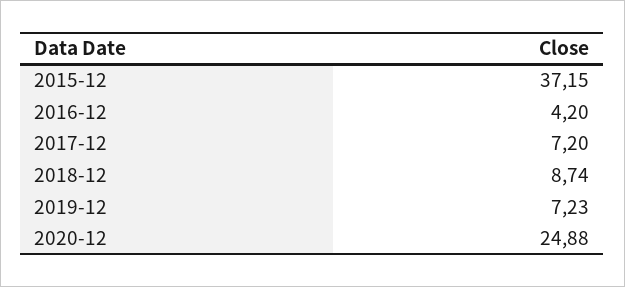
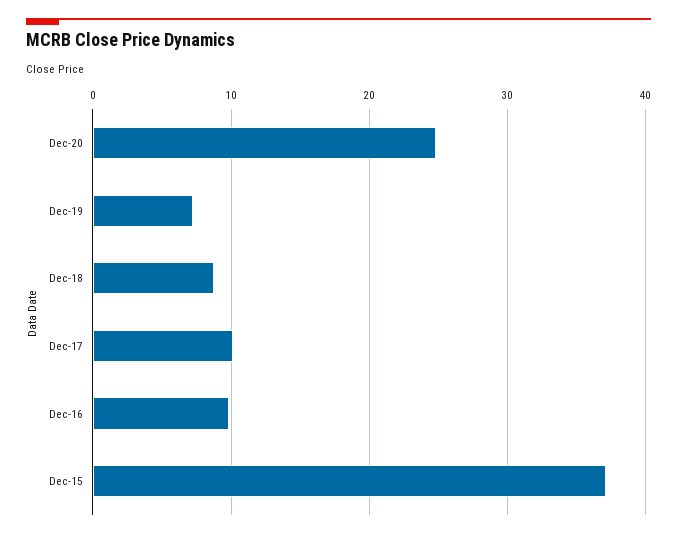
  {
    "2015-12": 37.15,
-   "2016-12": 4.2,
+   "2016-12": 10,
-   "2017-12": 7.2,
+   "2017-12": 10,
    "2018-12": 8.74,
    "2019-12": 7.23,
    "2020-12": 24.88
  }

